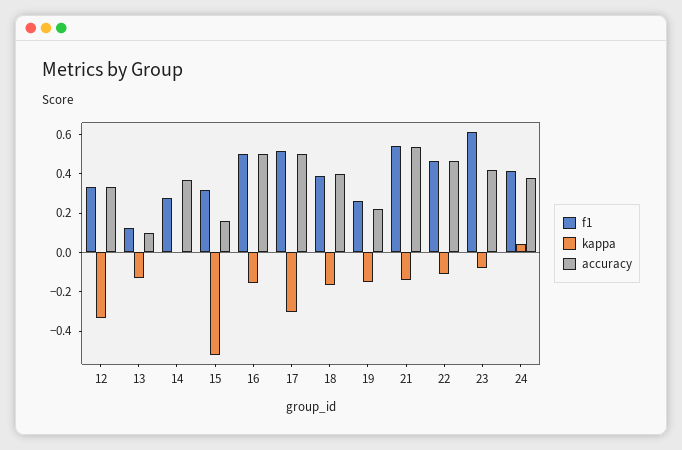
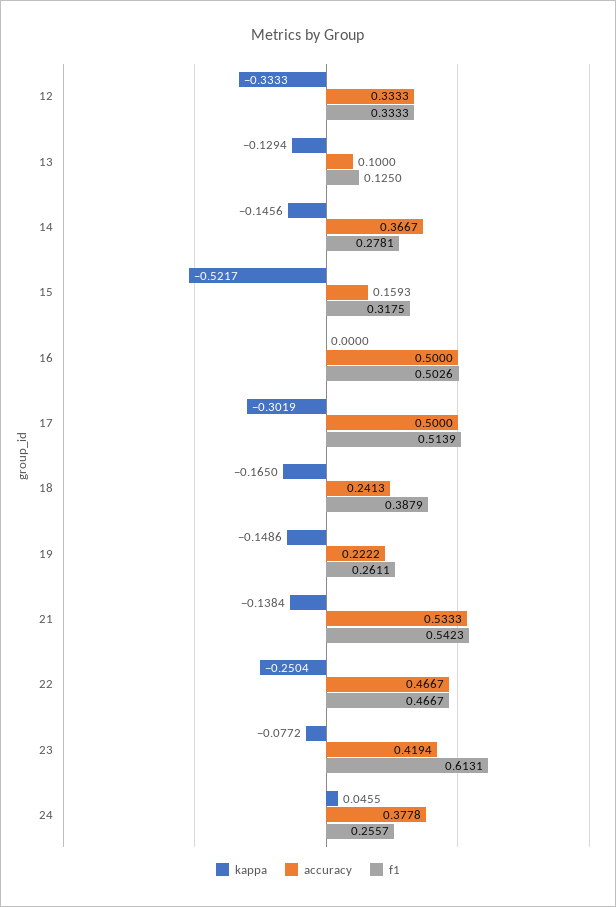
  {
    "f1": {
      "12": 0.3333,
      "13": 0.125,
      "14": 0.2781,
      "15": 0.3175,
      "16": 0.5026,
      "17": 0.5139,
      "18": 0.3879,
      "19": 0.2611,
      "21": 0.5423,
      "22": 0.4667,
      "23": 0.6131,
-     "24": 0.4
+     "24": 0.2557
    },
    "kappa": {
      "12": -0.3333,
      "13": -0.1294,
-     "14": 0,
+     "14": -0.1456,
      "15": -0.5217,
-     "16": -0.15,
+     "16": 0,
      "17": -0.3019,
      "18": -0.165,
      "19": -0.1486,
      "21": -0.1384,
-     "22": -0.1,
+     "22": -0.2504,
      "23": -0.0772,
      "24": 0.0455
    },
    "accuracy": {
      "12": 0.3333,
      "13": 0.1,
      "14": 0.3667,
      "15": 0.1593,
      "16": 0.5,
      "17": 0.5,
-     "18": 0.4,
+     "18": 0.2413,
      "19": 0.2222,
      "21": 0.5333,
      "22": 0.4667,
      "23": 0.4194,
      "24": 0.3778
    }
  }

